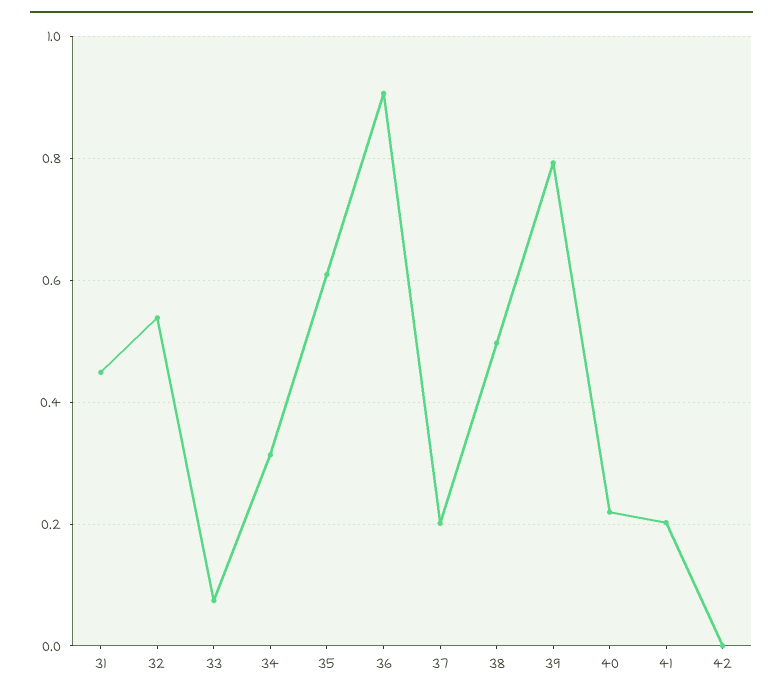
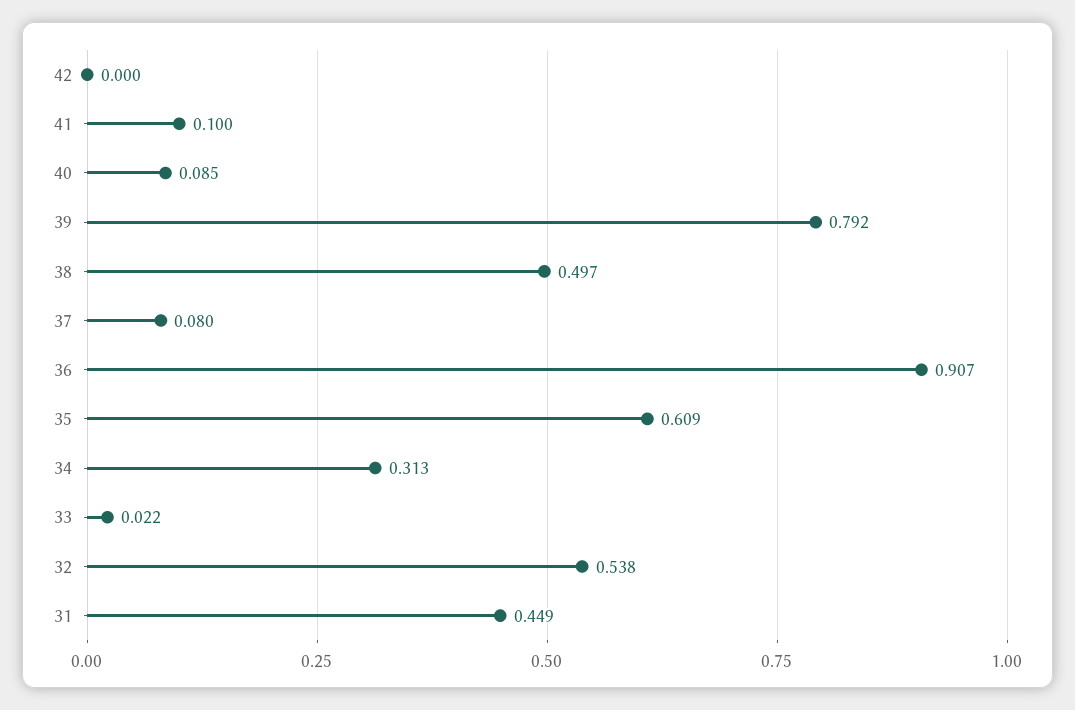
  {
    "31": 0.449,
    "32": 0.538,
-   "33": 0.08,
+   "33": 0.022,
    "34": 0.313,
    "35": 0.609,
    "36": 0.907,
-   "37": 0.2,
+   "37": 0.08,
    "38": 0.497,
    "39": 0.792,
-   "40": 0.22,
+   "40": 0.085,
-   "41": 0.2,
+   "41": 0.1,
    "42": 0
  }

